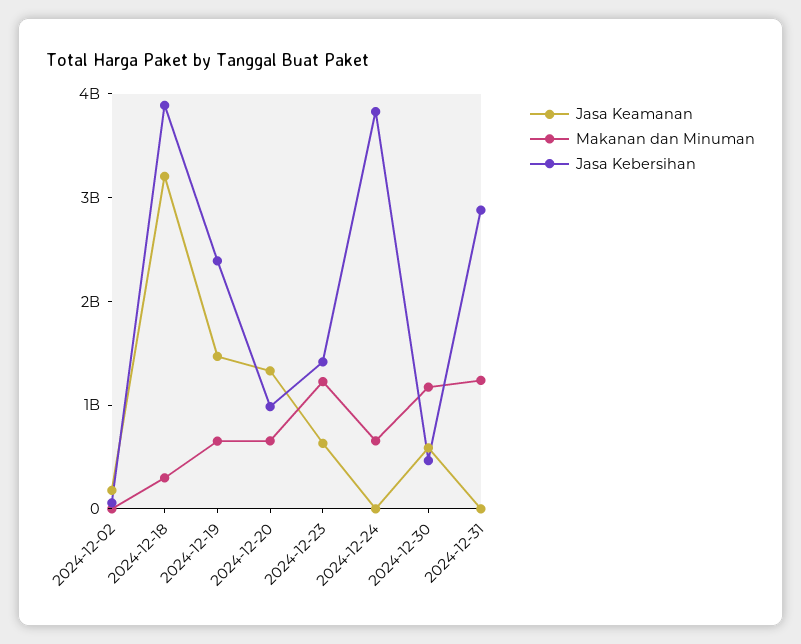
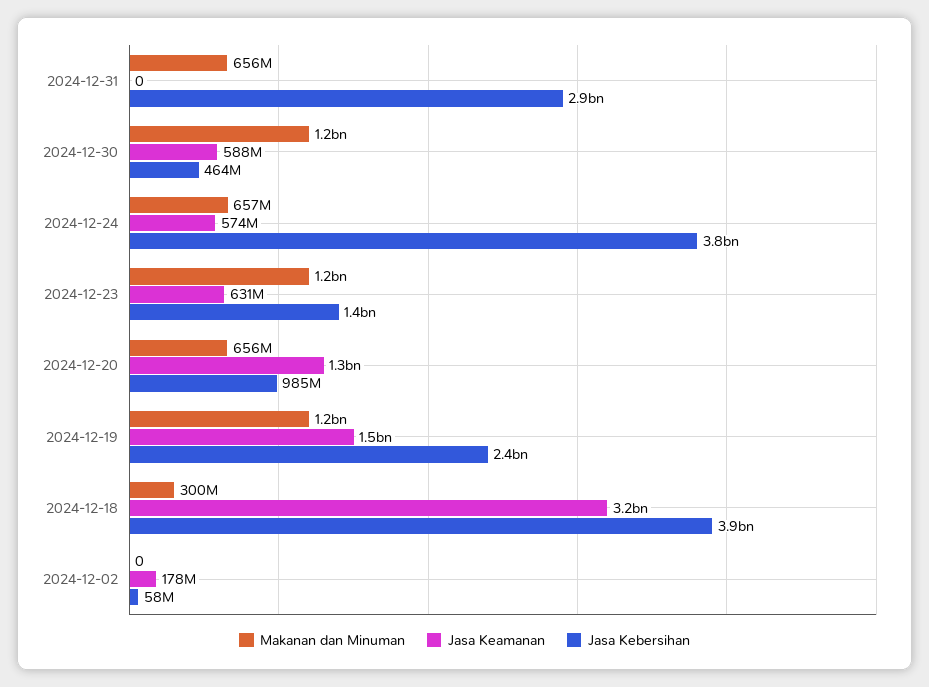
  {
    "Jasa Keamanan": {
      "2024-12-02": 178000000,
      "2024-12-18": 3200000000,
      "2024-12-19": 1500000000,
      "2024-12-20": 1300000000,
      "2024-12-23": 631000000,
-     "2024-12-24": 0,
+     "2024-12-24": 574000000,
      "2024-12-30": 588000000,
      "2024-12-31": 0
    },
    "Makanan dan Minuman": {
      "2024-12-02": 0,
      "2024-12-18": 300000000,
-     "2024-12-19": 600000000,
+     "2024-12-19": 1200000000,
      "2024-12-20": 656000000,
      "2024-12-23": 1200000000,
      "2024-12-24": 657000000,
      "2024-12-30": 1200000000,
-     "2024-12-31": 1200000000
+     "2024-12-31": 656000000
    },
    "Jasa Kebersihan": {
      "2024-12-02": 58000000,
      "2024-12-18": 3900000000,
      "2024-12-19": 2400000000,
      "2024-12-20": 985000000,
      "2024-12-23": 1400000000,
      "2024-12-24": 3800000000,
      "2024-12-30": 464000000,
      "2024-12-31": 2900000000
    }
  }

